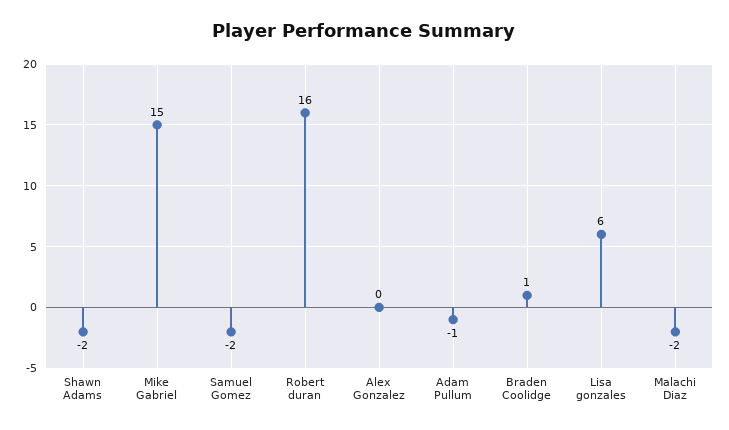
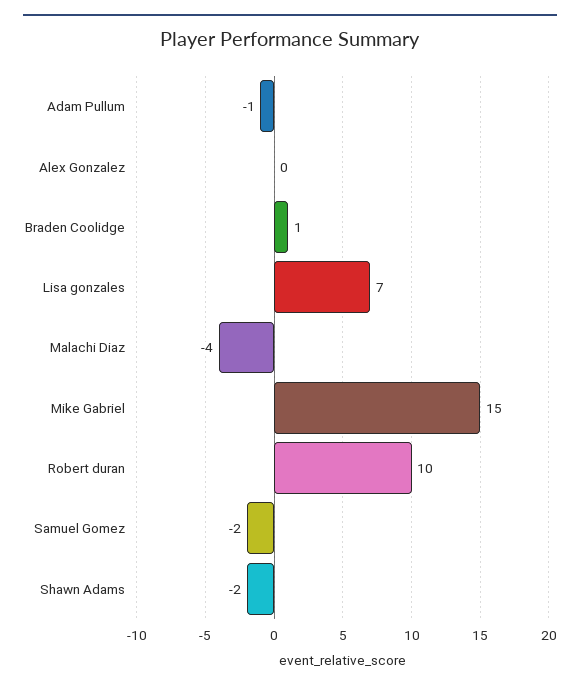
  {
    "Shawn Adams": -2,
    "Mike Gabriel": 15,
    "Samuel Gomez": -2,
-   "Robert duran": 16,
+   "Robert duran": 10,
    "Alex Gonzalez": 0,
    "Adam Pullum": -1,
    "Braden Coolidge": 1,
-   "Lisa gonzales": 6,
+   "Lisa gonzales": 7,
-   "Malachi Diaz": -2
+   "Malachi Diaz": -4
  }

